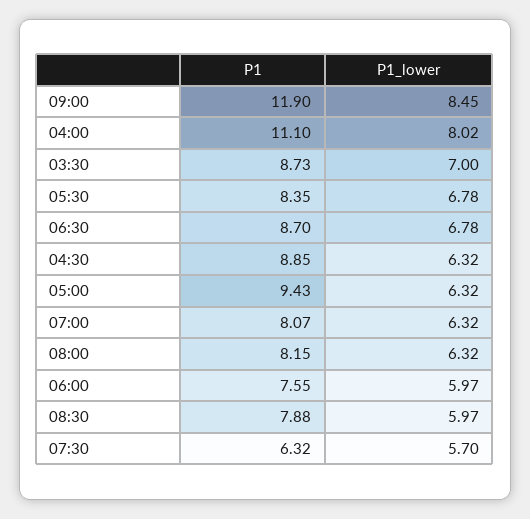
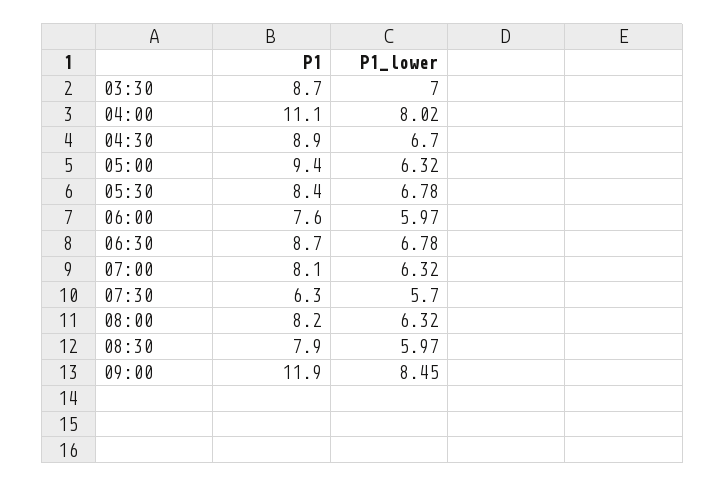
  {
    "P1": {
      "09:00": 11.9,
      "04:00": 11.1,
      "03:30": 8.73,
      "05:30": 8.35,
      "06:30": 8.7,
      "04:30": 8.85,
      "05:00": 9.43,
      "07:00": 8.07,
      "08:00": 8.15,
      "06:00": 7.55,
      "08:30": 7.88,
      "07:30": 6.32
    },
    "P1_lower": {
      "09:00": 8.45,
      "04:00": 8.02,
      "03:30": 7,
      "05:30": 6.78,
      "06:30": 6.78,
-     "04:30": 6.32,
+     "04:30": 6.7,
      "05:00": 6.32,
      "07:00": 6.32,
      "08:00": 6.32,
      "06:00": 5.97,
      "08:30": 5.97,
      "07:30": 5.7
    }
  }

